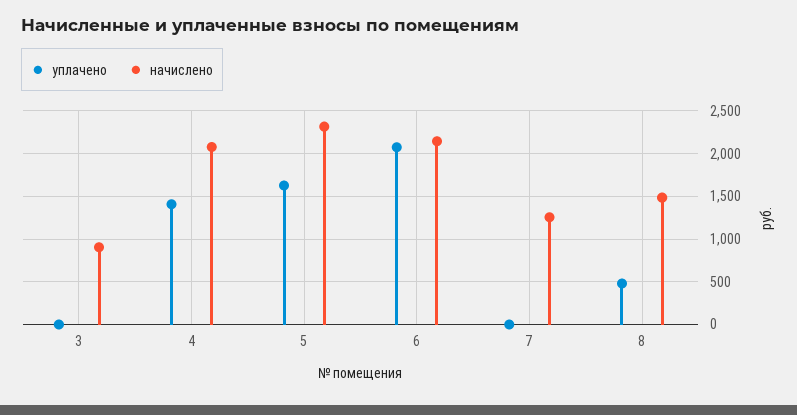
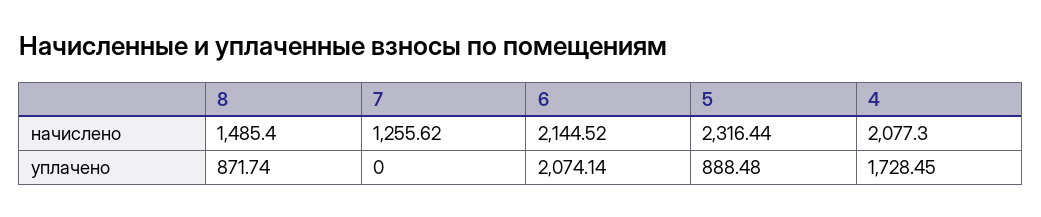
  {
    "уплачено": {
-     "3": 0,
-     "4": 1400,
+     "4": 1728.45,
-     "5": 1600,
+     "5": 888.48,
      "6": 2074.14,
      "7": 0,
-     "8": 500
+     "8": 871.74
    },
    "начислено": {
-     "3": 900,
      "4": 2077.3,
      "5": 2316.44,
      "6": 2144.52,
      "7": 1255.62,
      "8": 1485.4
    }
  }

